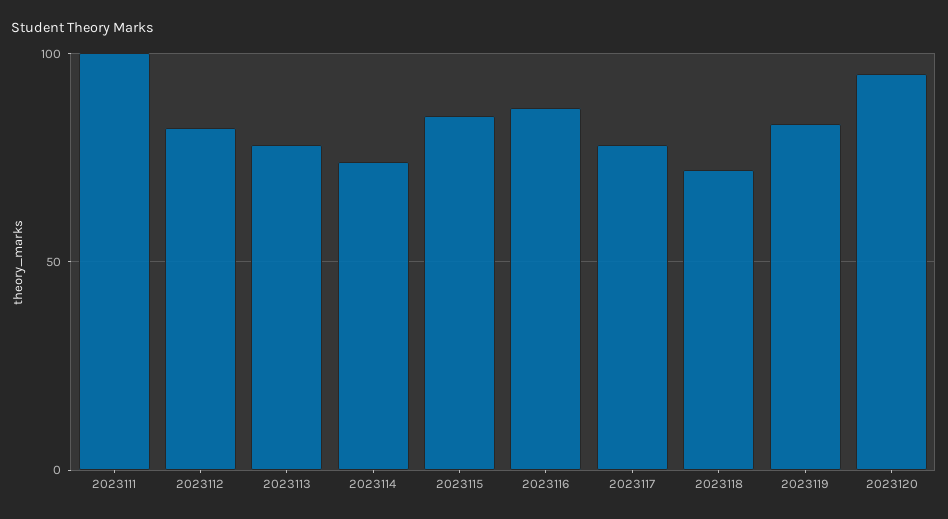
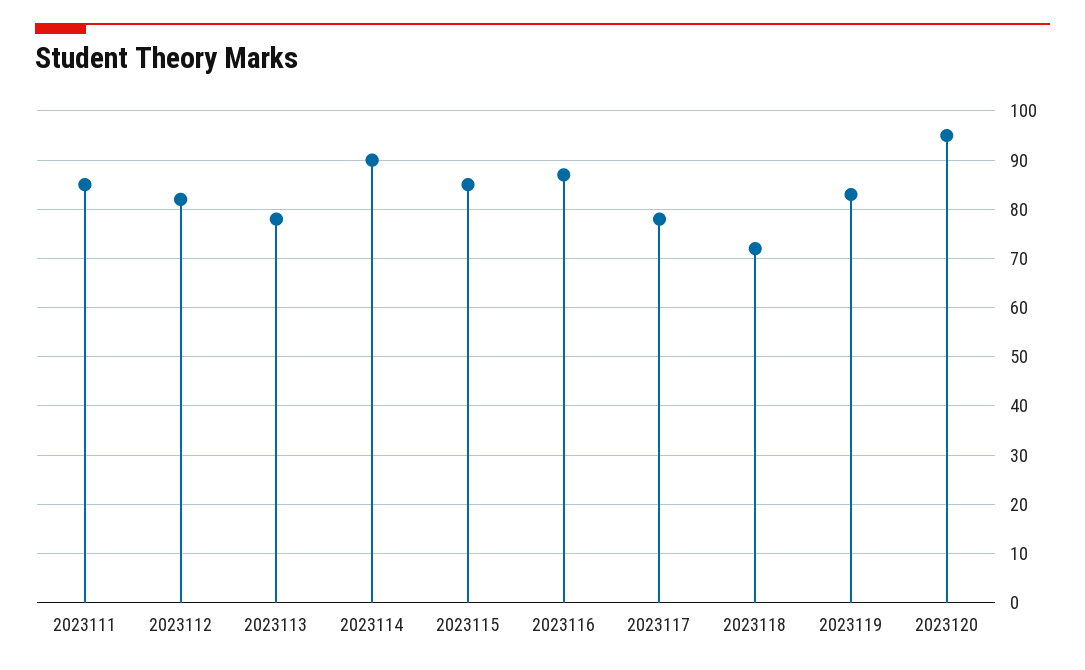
  {
-   "2023111": 100,
+   "2023111": 85,
    "2023112": 80,
    "2023113": 80,
-   "2023114": 75,
+   "2023114": 90,
    "2023115": 85,
    "2023116": 85,
    "2023117": 80,
    "2023118": 70,
    "2023119": 85,
    "2023120": 95
  }

